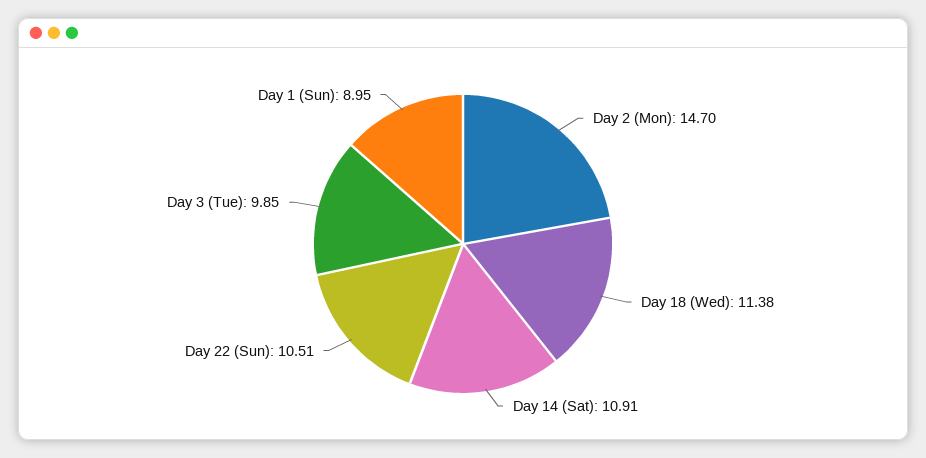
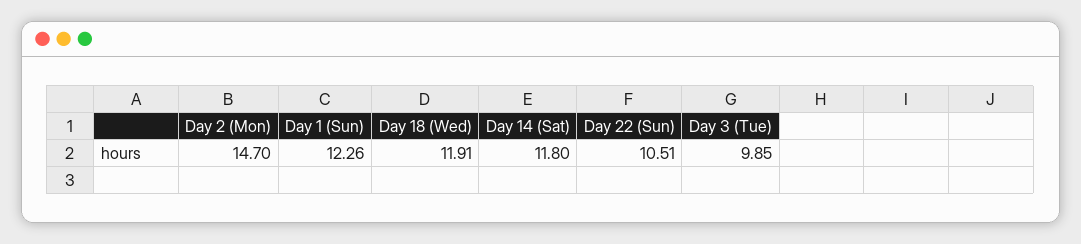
  {
    "Day 2 (Mon)": 14.7,
-   "Day 18 (Wed)": 11.38,
+   "Day 18 (Wed)": 11.91,
-   "Day 14 (Sat)": 10.91,
+   "Day 14 (Sat)": 11.8,
    "Day 22 (Sun)": 10.51,
    "Day 3 (Tue)": 9.85,
-   "Day 1 (Sun)": 8.95
+   "Day 1 (Sun)": 12.26
  }

